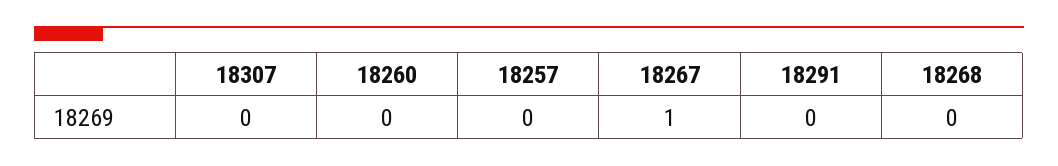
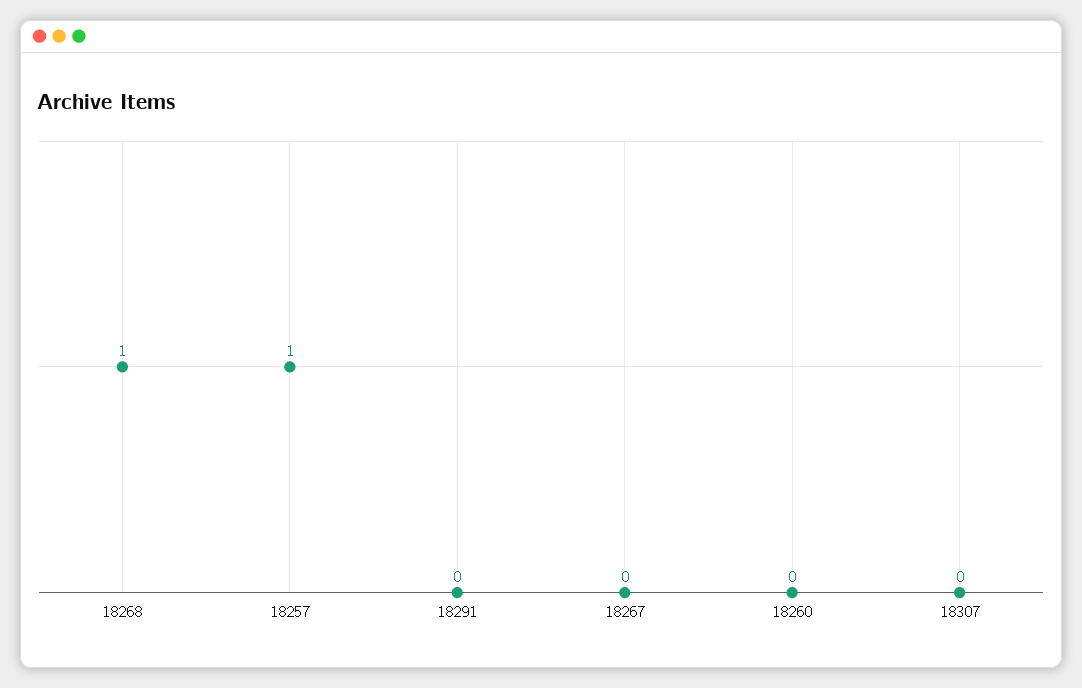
  {
    "18307": 0,
    "18260": 0,
-   "18257": 0,
+   "18257": 1,
-   "18267": 1,
+   "18267": 0,
    "18291": 0,
-   "18268": 0
+   "18268": 1
  }

